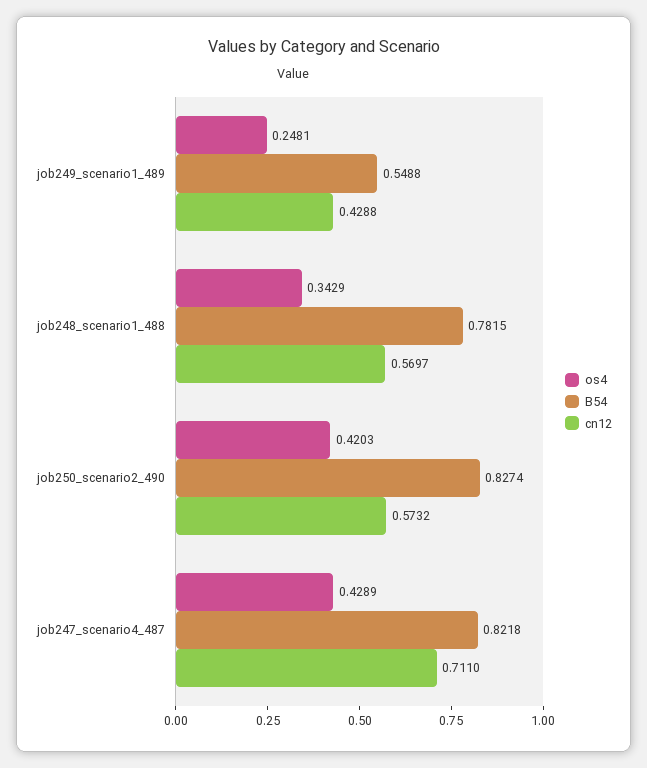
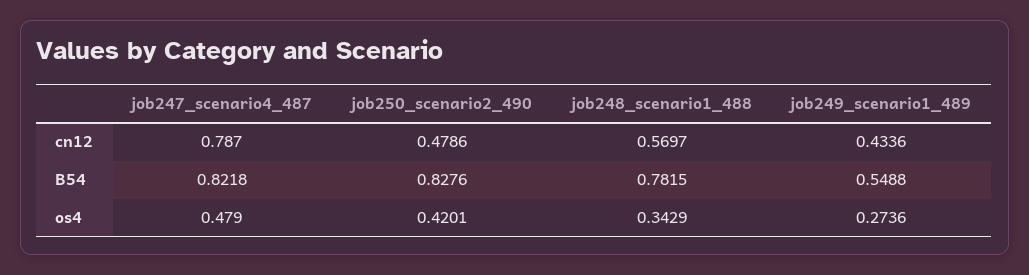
  {
    "os4": {
-     "job249_scenario1_489": 0.2481,
+     "job249_scenario1_489": 0.2736,
      "job248_scenario1_488": 0.3429,
-     "job250_scenario2_490": 0.4203,
+     "job250_scenario2_490": 0.4201,
-     "job247_scenario4_487": 0.4289
+     "job247_scenario4_487": 0.479
    },
    "B54": {
      "job249_scenario1_489": 0.5488,
      "job248_scenario1_488": 0.7815,
-     "job250_scenario2_490": 0.8274,
+     "job250_scenario2_490": 0.8276,
      "job247_scenario4_487": 0.8218
    },
    "cn12": {
-     "job249_scenario1_489": 0.4288,
+     "job249_scenario1_489": 0.4336,
      "job248_scenario1_488": 0.5697,
-     "job250_scenario2_490": 0.5732,
+     "job250_scenario2_490": 0.4786,
-     "job247_scenario4_487": 0.711
+     "job247_scenario4_487": 0.787
    }
  }

